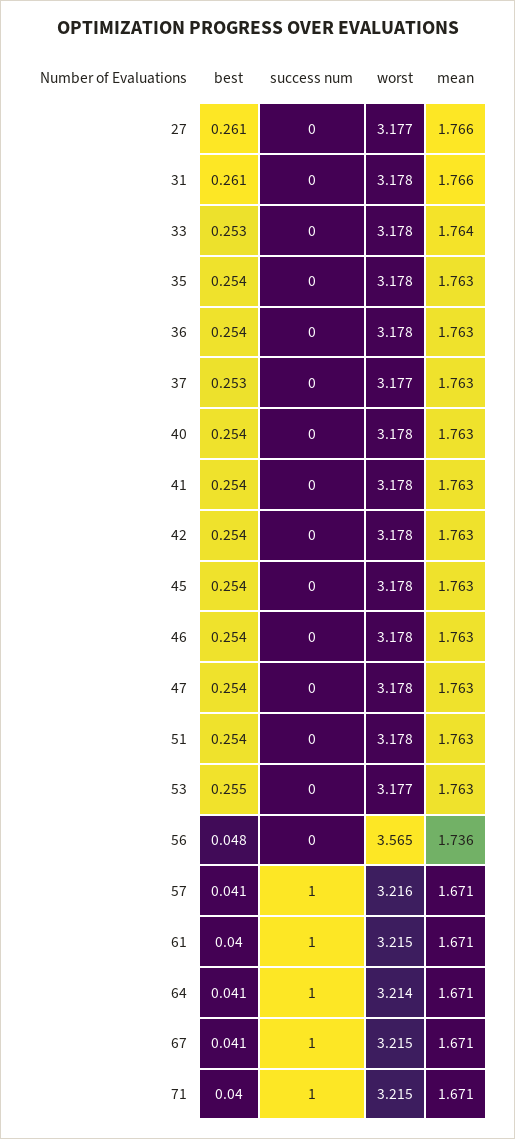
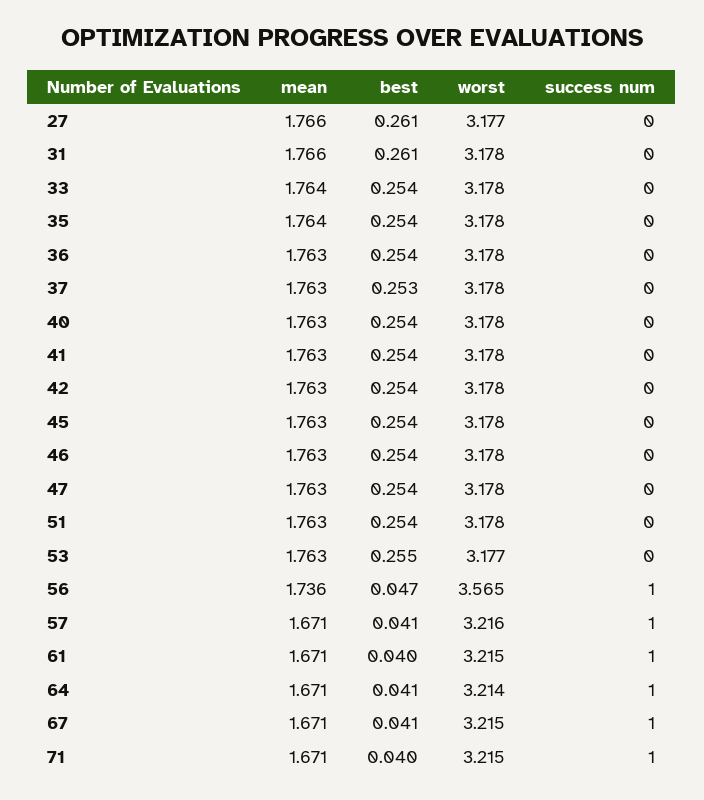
  {
    "best": {
      "27": 0.261,
      "31": 0.261,
-     "33": 0.253,
+     "33": 0.254,
      "35": 0.254,
      "36": 0.254,
      "37": 0.253,
      "40": 0.254,
      "41": 0.254,
      "42": 0.254,
      "45": 0.254,
      "46": 0.254,
      "47": 0.254,
      "51": 0.254,
      "53": 0.255,
-     "56": 0.048,
+     "56": 0.047,
      "57": 0.041,
      "61": 0.04,
      "64": 0.041,
      "67": 0.041,
      "71": 0.04
    },
    "success num": {
      "27": 0,
      "31": 0,
      "33": 0,
      "35": 0,
      "36": 0,
      "37": 0,
      "40": 0,
      "41": 0,
      "42": 0,
      "45": 0,
      "46": 0,
      "47": 0,
      "51": 0,
      "53": 0,
-     "56": 0,
+     "56": 1,
      "57": 1,
      "61": 1,
      "64": 1,
      "67": 1,
      "71": 1
    },
    "worst": {
      "27": 3.177,
      "31": 3.178,
      "33": 3.178,
      "35": 3.178,
      "36": 3.178,
-     "37": 3.177,
+     "37": 3.178,
      "40": 3.178,
      "41": 3.178,
      "42": 3.178,
      "45": 3.178,
      "46": 3.178,
      "47": 3.178,
      "51": 3.178,
      "53": 3.177,
      "56": 3.565,
      "57": 3.216,
      "61": 3.215,
      "64": 3.214,
      "67": 3.215,
      "71": 3.215
    },
    "mean": {
      "27": 1.766,
      "31": 1.766,
      "33": 1.764,
-     "35": 1.763,
+     "35": 1.764,
      "36": 1.763,
      "37": 1.763,
      "40": 1.763,
      "41": 1.763,
      "42": 1.763,
      "45": 1.763,
      "46": 1.763,
      "47": 1.763,
      "51": 1.763,
      "53": 1.763,
      "56": 1.736,
      "57": 1.671,
      "61": 1.671,
      "64": 1.671,
      "67": 1.671,
      "71": 1.671
    }
  }

